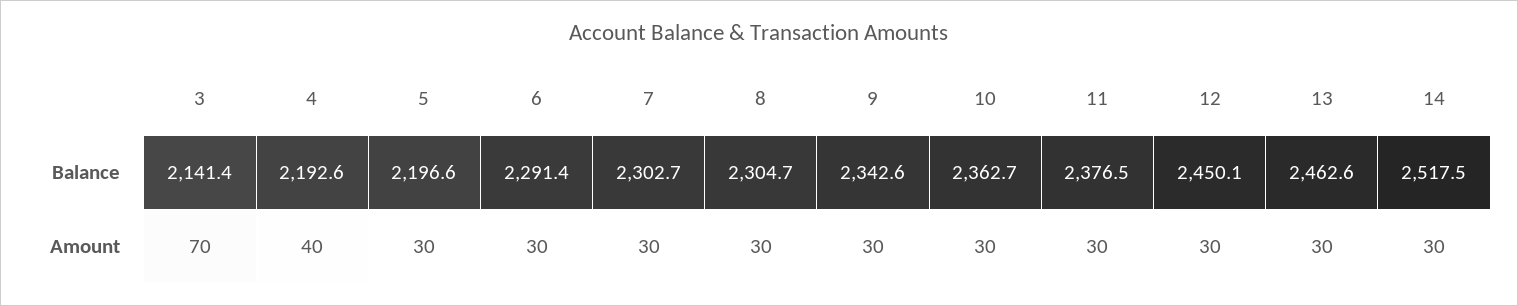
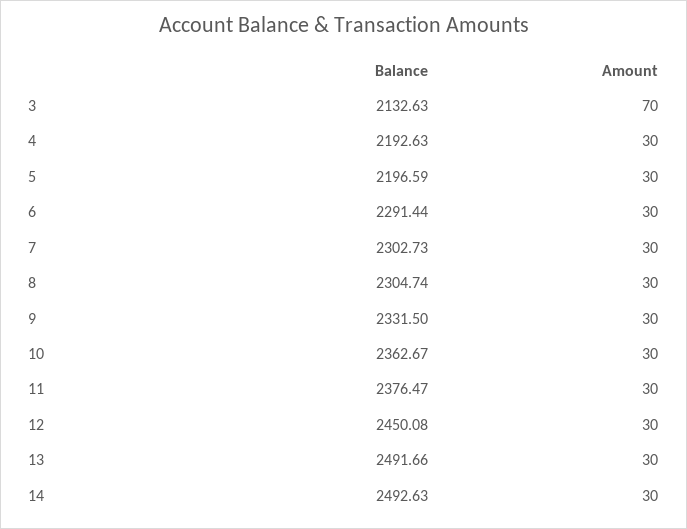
  {
    "3": {
-     "Balance": 2141.4,
+     "Balance": 2132.63,
      "Amount": 70
    },
    "4": {
      "Balance": 2192.63,
-     "Amount": 40
+     "Amount": 30
    },
    "5": {
      "Balance": 2196.59,
      "Amount": 30
    },
    "6": {
      "Balance": 2291.44,
      "Amount": 30
    },
    "7": {
      "Balance": 2302.73,
      "Amount": 30
    },
    "8": {
      "Balance": 2304.74,
      "Amount": 30
    },
    "9": {
-     "Balance": 2342.6,
+     "Balance": 2331.5,
      "Amount": 30
    },
    "10": {
      "Balance": 2362.67,
      "Amount": 30
    },
    "11": {
      "Balance": 2376.47,
      "Amount": 30
    },
    "12": {
      "Balance": 2450.08,
      "Amount": 30
    },
    "13": {
-     "Balance": 2462.6,
+     "Balance": 2491.66,
      "Amount": 30
    },
    "14": {
-     "Balance": 2517.5,
+     "Balance": 2492.63,
      "Amount": 30
    }
  }

